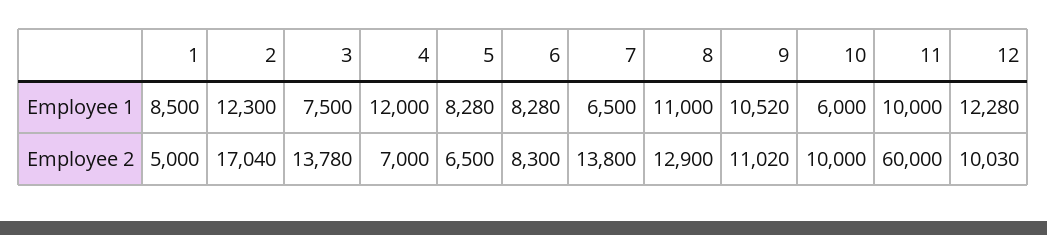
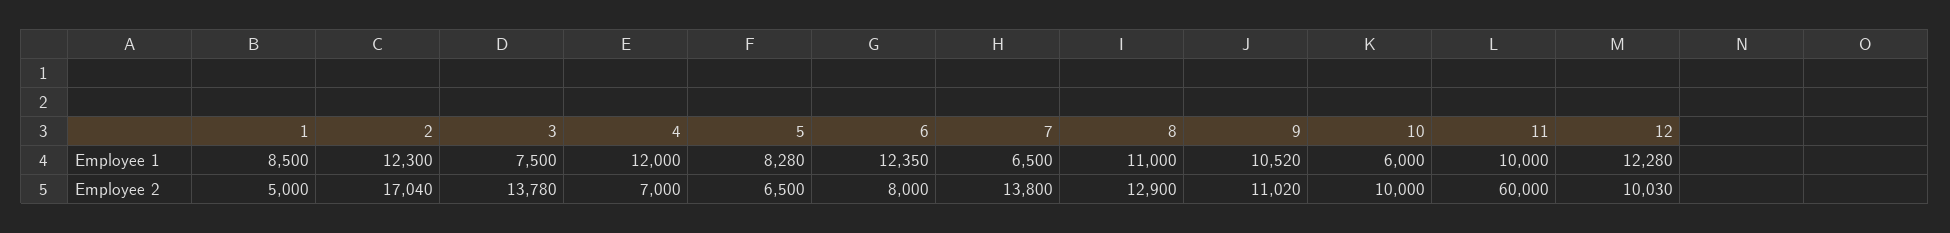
  {
    "1": {
      "Employee 1": 8500,
      "Employee 2": 5000
    },
    "2": {
      "Employee 1": 12300,
      "Employee 2": 17040
    },
    "3": {
      "Employee 1": 7500,
      "Employee 2": 13780
    },
    "4": {
      "Employee 1": 12000,
      "Employee 2": 7000
    },
    "5": {
      "Employee 1": 8280,
      "Employee 2": 6500
    },
    "6": {
-     "Employee 1": 8280,
+     "Employee 1": 12350,
-     "Employee 2": 8300
+     "Employee 2": 8000
    },
    "7": {
      "Employee 1": 6500,
      "Employee 2": 13800
    },
    "8": {
      "Employee 1": 11000,
      "Employee 2": 12900
    },
    "9": {
      "Employee 1": 10520,
      "Employee 2": 11020
    },
    "10": {
      "Employee 1": 6000,
      "Employee 2": 10000
    },
    "11": {
      "Employee 1": 10000,
      "Employee 2": 60000
    },
    "12": {
      "Employee 1": 12280,
      "Employee 2": 10030
    }
  }

